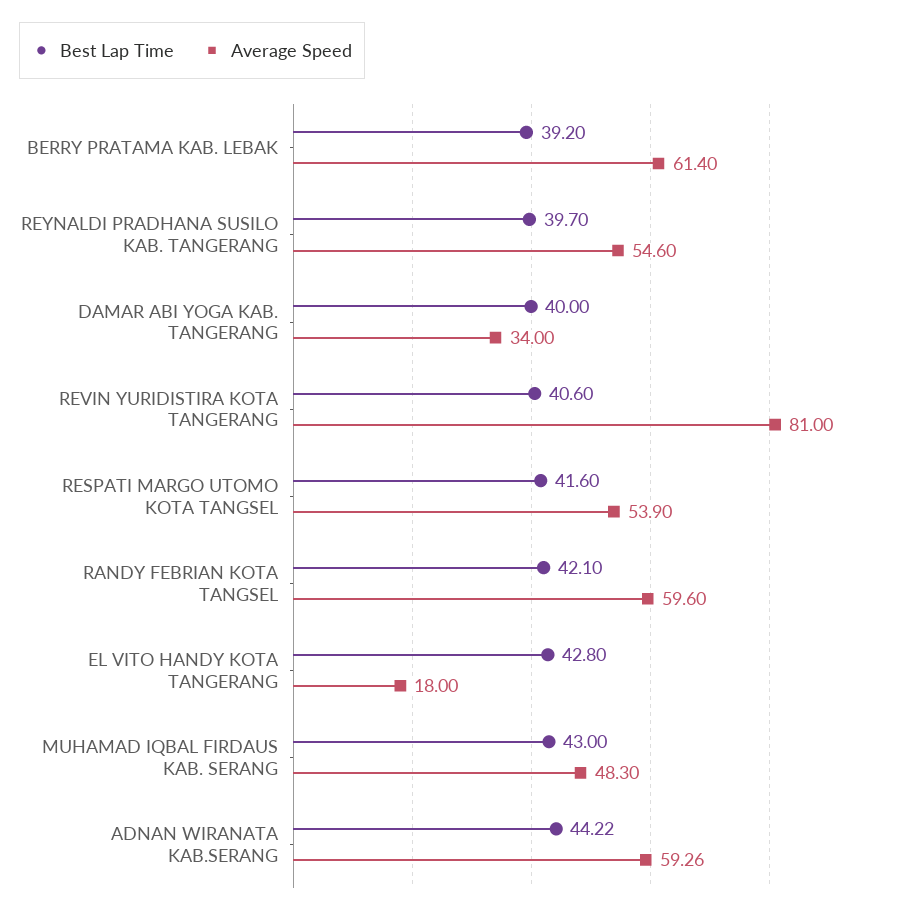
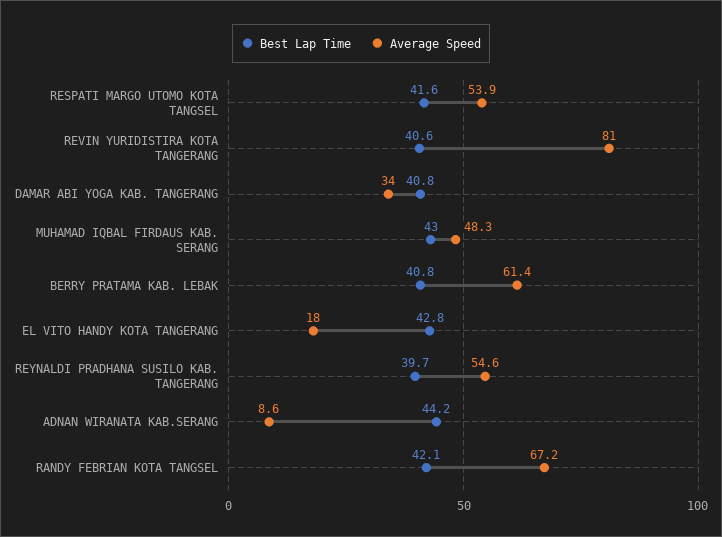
  {
    "Best Lap Time": {
-     "BERRY PRATAMA KAB. LEBAK": 39.2,
+     "BERRY PRATAMA KAB. LEBAK": 40.8,
      "REYNALDI PRADHANA SUSILO KAB. TANGERANG": 39.7,
-     "DAMAR ABI YOGA KAB. TANGERANG": 40,
+     "DAMAR ABI YOGA KAB. TANGERANG": 40.8,
      "REVIN YURIDISTIRA KOTA TANGERANG": 40.6,
      "RESPATI MARGO UTOMO KOTA TANGSEL": 41.6,
      "RANDY FEBRIAN KOTA TANGSEL": 42.1,
      "EL VITO HANDY KOTA TANGERANG": 42.8,
      "MUHAMAD IQBAL FIRDAUS KAB. SERANG": 43,
      "ADNAN WIRANATA KAB.SERANG": 44.22
    },
    "Average Speed": {
      "BERRY PRATAMA KAB. LEBAK": 61.4,
      "REYNALDI PRADHANA SUSILO KAB. TANGERANG": 54.6,
      "DAMAR ABI YOGA KAB. TANGERANG": 34,
      "REVIN YURIDISTIRA KOTA TANGERANG": 81,
      "RESPATI MARGO UTOMO KOTA TANGSEL": 53.9,
-     "RANDY FEBRIAN KOTA TANGSEL": 59.6,
+     "RANDY FEBRIAN KOTA TANGSEL": 67.2,
      "EL VITO HANDY KOTA TANGERANG": 18,
      "MUHAMAD IQBAL FIRDAUS KAB. SERANG": 48.3,
-     "ADNAN WIRANATA KAB.SERANG": 59.26
+     "ADNAN WIRANATA KAB.SERANG": 8.6
    }
  }

